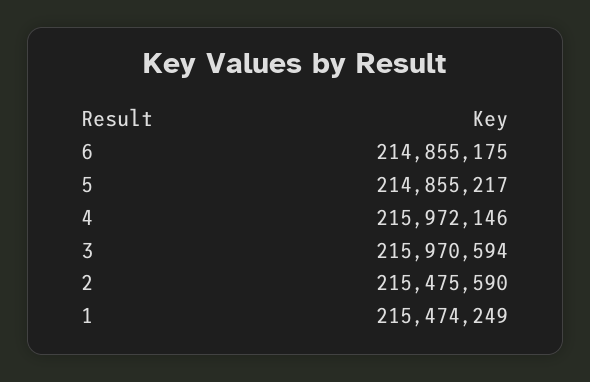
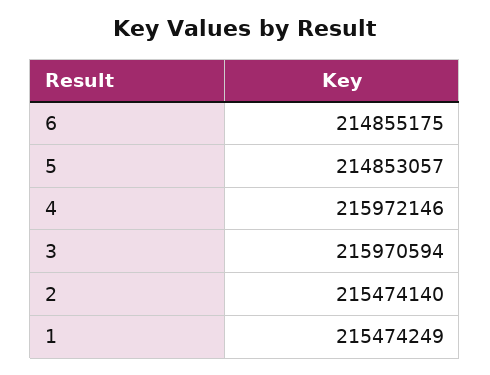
  {
    "6": 214855175,
-   "5": 214855217,
+   "5": 214853057,
    "4": 215972146,
    "3": 215970594,
-   "2": 215475590,
+   "2": 215474140,
    "1": 215474249
  }

